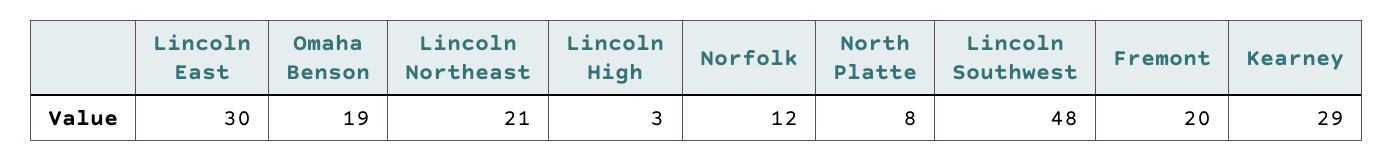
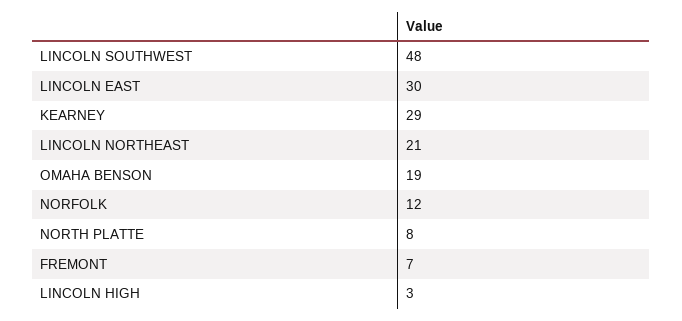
  {
    "Lincoln East": 30,
    "Omaha Benson": 19,
    "Lincoln Northeast": 21,
    "Lincoln High": 3,
    "Norfolk": 12,
    "North Platte": 8,
    "Lincoln Southwest": 48,
-   "Fremont": 20,
+   "Fremont": 7,
    "Kearney": 29
  }

